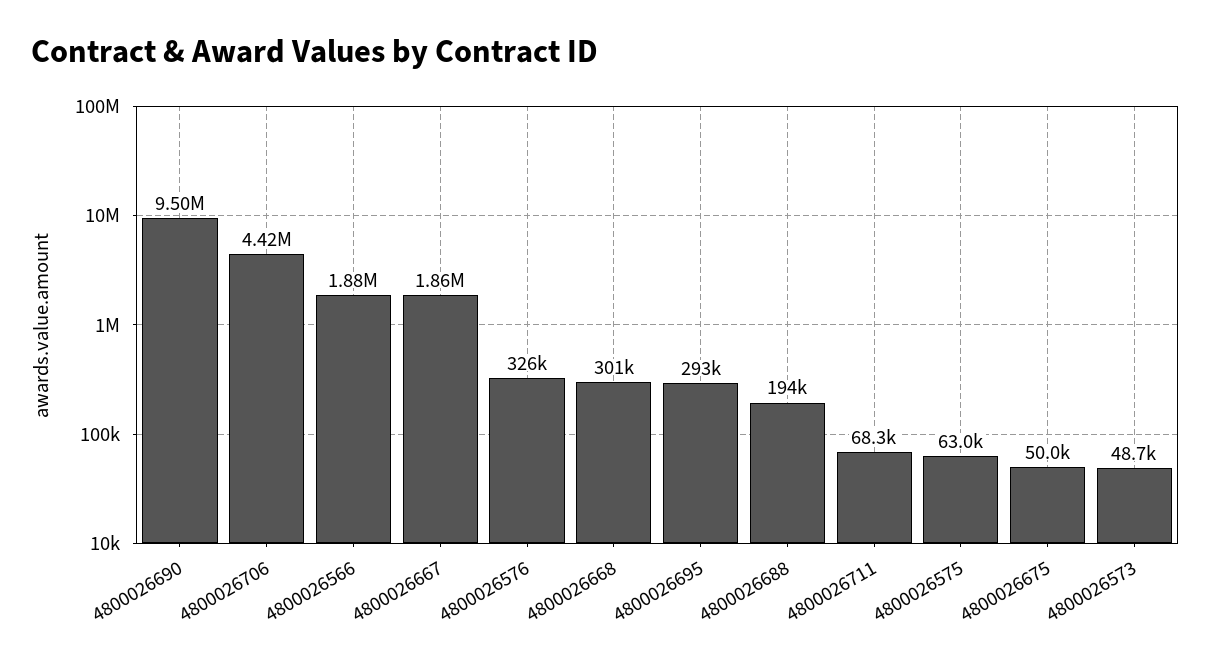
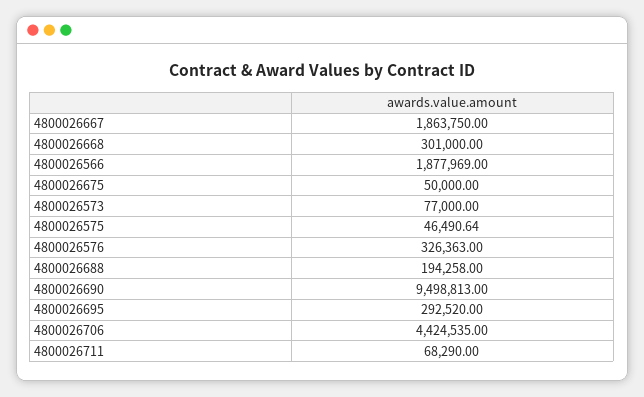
  {
    "4800026690": 9498813,
    "4800026706": 4424535,
    "4800026566": 1877969,
    "4800026667": 1863750,
    "4800026576": 326363,
    "4800026668": 301000,
    "4800026695": 292520,
    "4800026688": 194258,
    "4800026711": 68290,
-   "4800026575": 63000,
+   "4800026575": 46490.64,
    "4800026675": 50000,
-   "4800026573": 48700
+   "4800026573": 77000
  }

